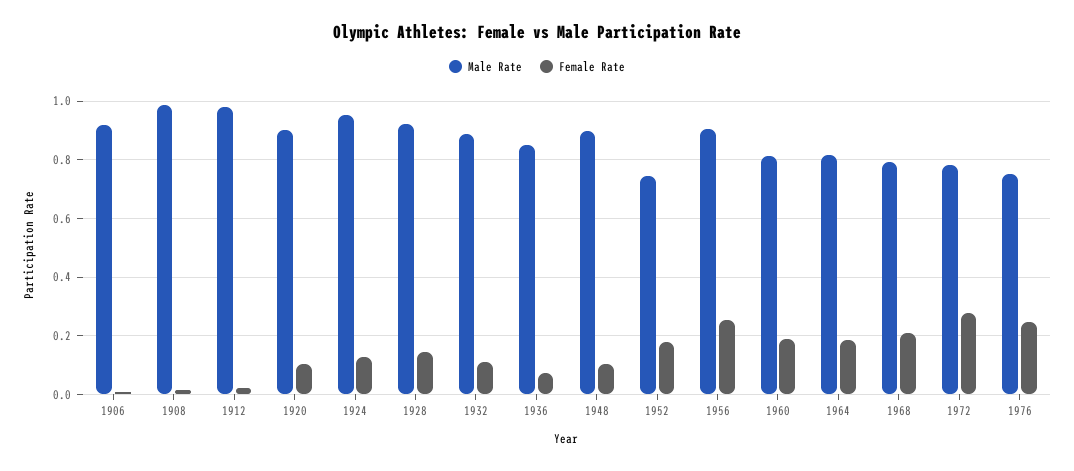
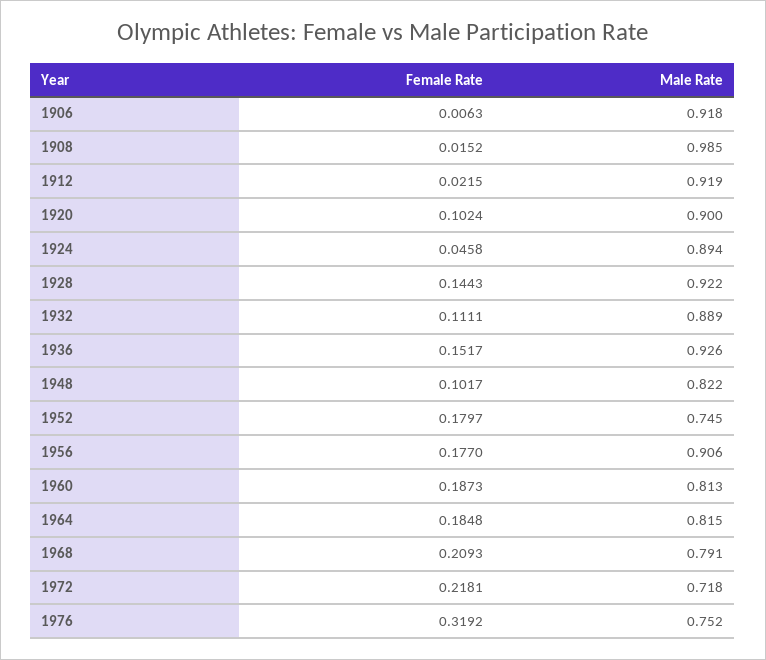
  {
    "Male Rate": {
      "1906": 0.918,
      "1908": 0.985,
-     "1912": 0.975,
+     "1912": 0.919,
      "1920": 0.9,
-     "1924": 0.95,
+     "1924": 0.894,
      "1928": 0.922,
      "1932": 0.889,
-     "1936": 0.85,
+     "1936": 0.926,
-     "1948": 0.9,
+     "1948": 0.822,
      "1952": 0.745,
      "1956": 0.906,
      "1960": 0.813,
      "1964": 0.815,
      "1968": 0.791,
-     "1972": 0.775,
+     "1972": 0.718,
      "1976": 0.752
    },
    "Female Rate": {
      "1906": 0.0063,
      "1908": 0.0152,
      "1912": 0.0215,
      "1920": 0.1024,
-     "1924": 0.125,
+     "1924": 0.0458,
      "1928": 0.1443,
      "1932": 0.1111,
-     "1936": 0.075,
+     "1936": 0.1517,
      "1948": 0.1017,
      "1952": 0.1797,
-     "1956": 0.25,
+     "1956": 0.177,
      "1960": 0.1873,
      "1964": 0.1848,
      "1968": 0.2093,
-     "1972": 0.275,
+     "1972": 0.2181,
-     "1976": 0.25
+     "1976": 0.3192
    }
  }

